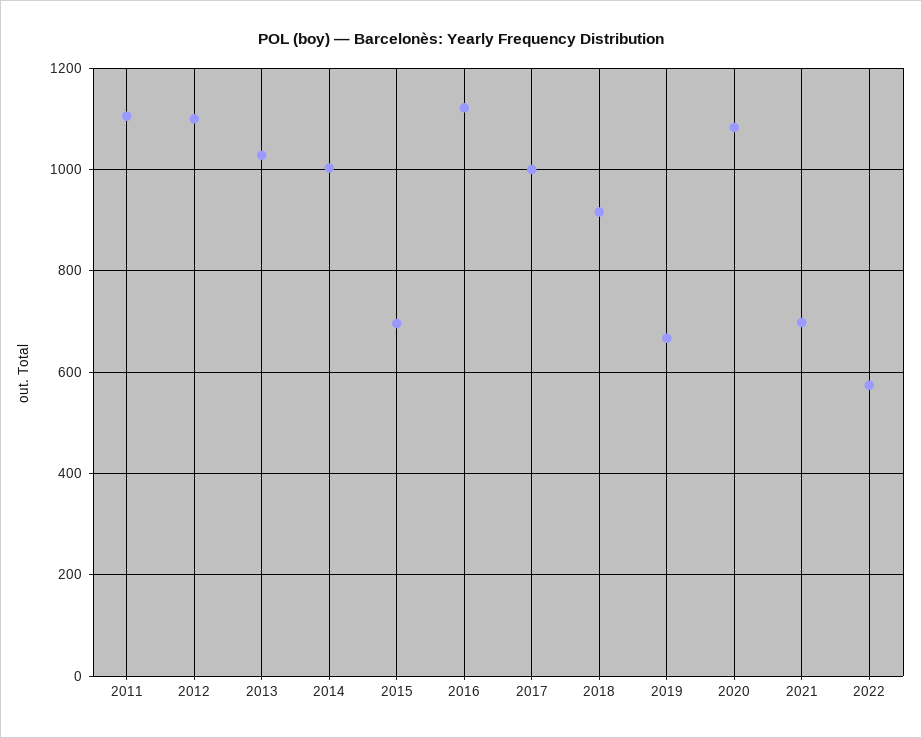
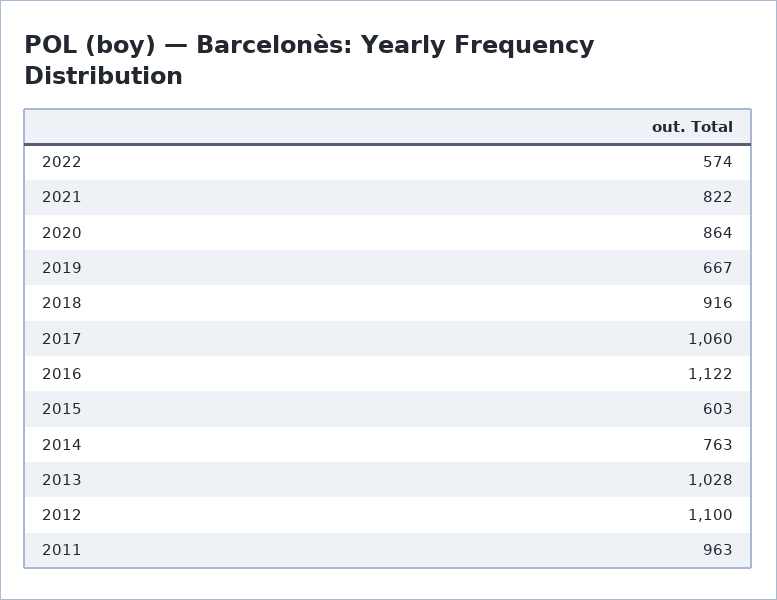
  {
-   "2011": 1100,
+   "2011": 963,
    "2012": 1100,
    "2013": 1028,
-   "2014": 1000,
+   "2014": 763,
-   "2015": 700,
+   "2015": 603,
    "2016": 1122,
-   "2017": 1000,
+   "2017": 1060,
    "2018": 916,
    "2019": 667,
-   "2020": 1080,
+   "2020": 864,
-   "2021": 700,
+   "2021": 822,
    "2022": 574
  }

